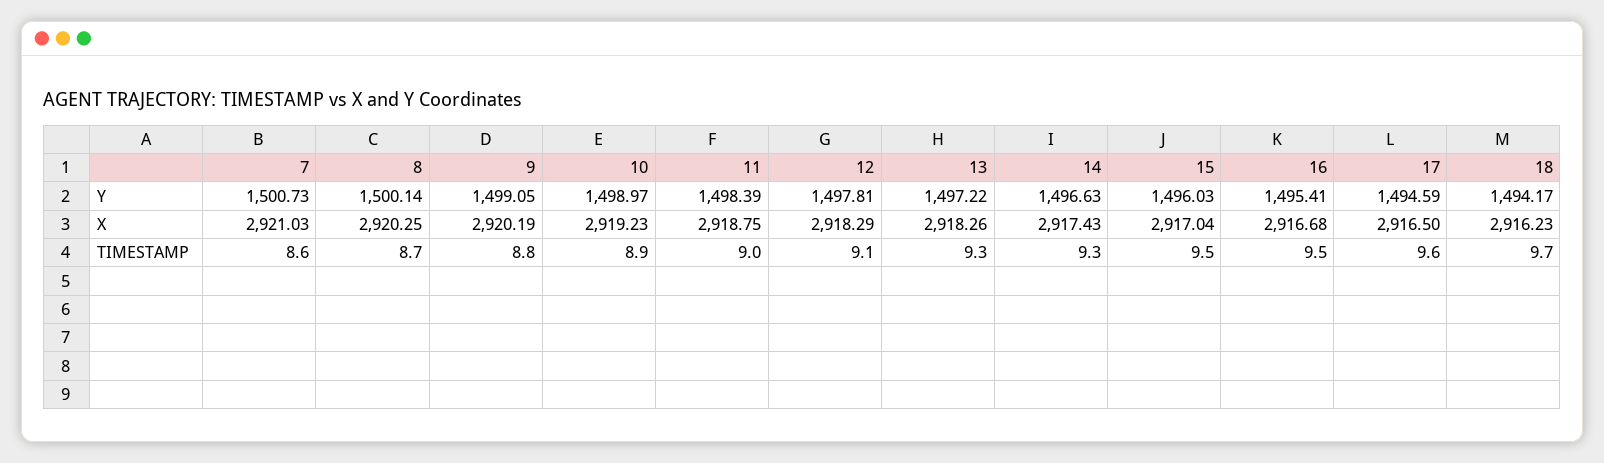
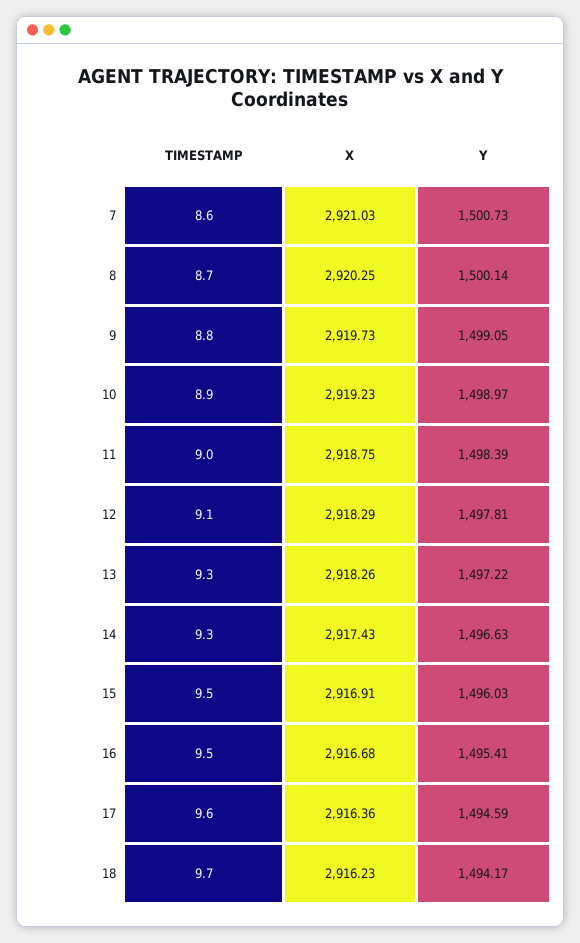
  {
    "7": {
      "Y": 1500.73,
      "X": 2921.03,
      "TIMESTAMP": 8.6
    },
    "8": {
      "Y": 1500.14,
      "X": 2920.25,
      "TIMESTAMP": 8.7
    },
    "9": {
      "Y": 1499.05,
-     "X": 2920.19,
+     "X": 2919.73,
      "TIMESTAMP": 8.8
    },
    "10": {
      "Y": 1498.97,
      "X": 2919.23,
      "TIMESTAMP": 8.9
    },
    "11": {
      "Y": 1498.39,
      "X": 2918.75,
      "TIMESTAMP": 9
    },
    "12": {
      "Y": 1497.81,
      "X": 2918.29,
      "TIMESTAMP": 9.1
    },
    "13": {
      "Y": 1497.22,
      "X": 2918.26,
      "TIMESTAMP": 9.3
    },
    "14": {
      "Y": 1496.63,
      "X": 2917.43,
      "TIMESTAMP": 9.3
    },
    "15": {
      "Y": 1496.03,
-     "X": 2917.04,
+     "X": 2916.91,
      "TIMESTAMP": 9.5
    },
    "16": {
      "Y": 1495.41,
      "X": 2916.68,
      "TIMESTAMP": 9.5
    },
    "17": {
      "Y": 1494.59,
-     "X": 2916.5,
+     "X": 2916.36,
      "TIMESTAMP": 9.6
    },
    "18": {
      "Y": 1494.17,
      "X": 2916.23,
      "TIMESTAMP": 9.7
    }
  }

